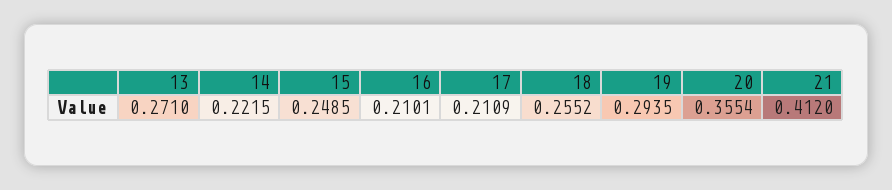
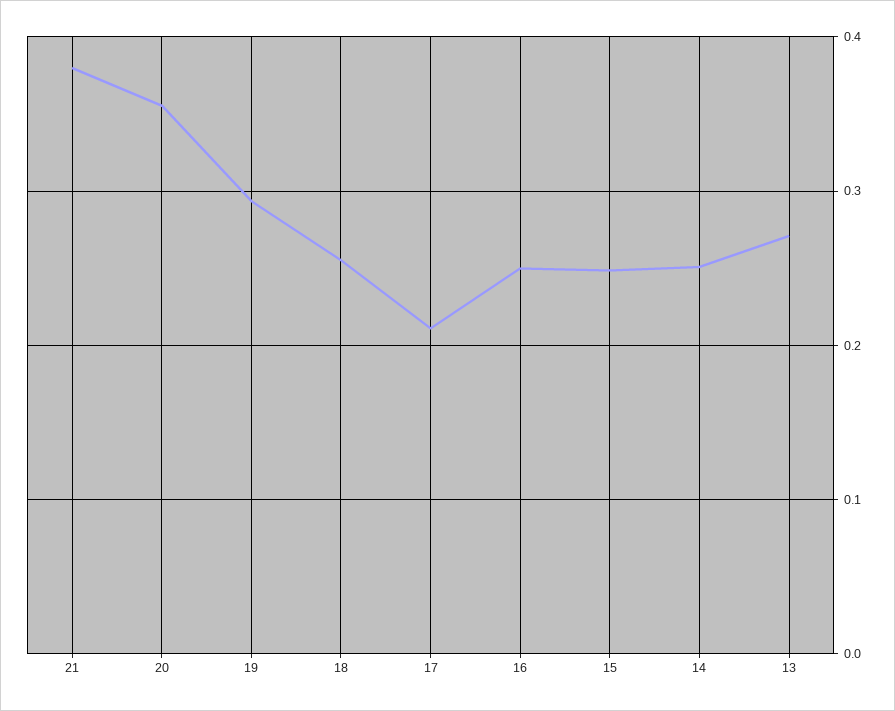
  {
    "13": 0.271,
-   "14": 0.2215,
+   "14": 0.25,
    "15": 0.2485,
-   "16": 0.2101,
+   "16": 0.25,
    "17": 0.2109,
    "18": 0.2552,
    "19": 0.2935,
    "20": 0.3554,
-   "21": 0.412
+   "21": 0.38
  }

